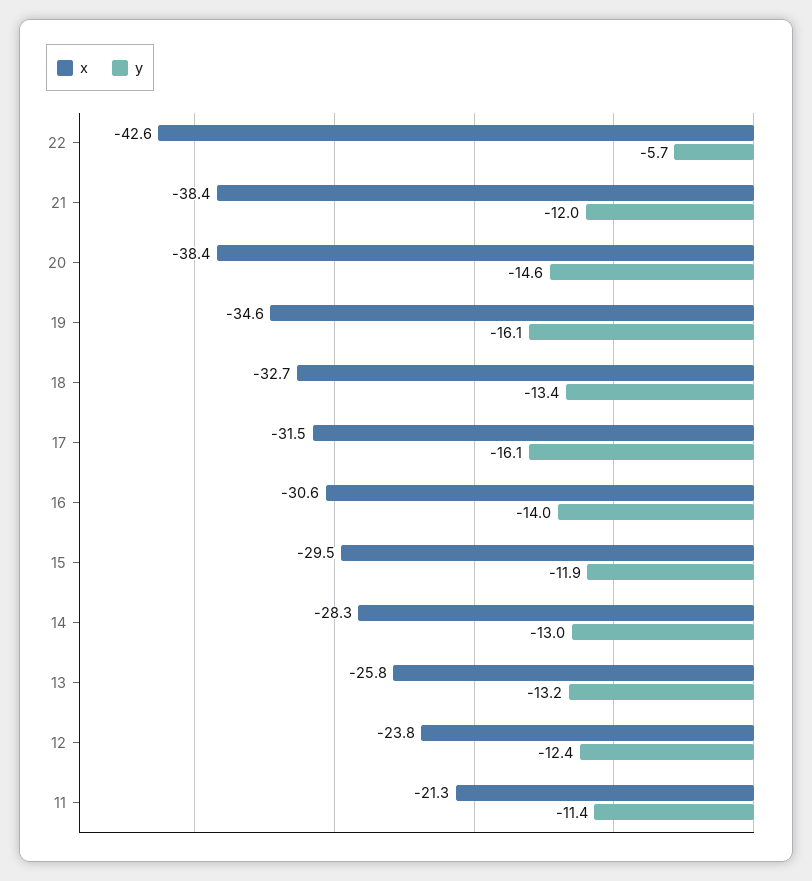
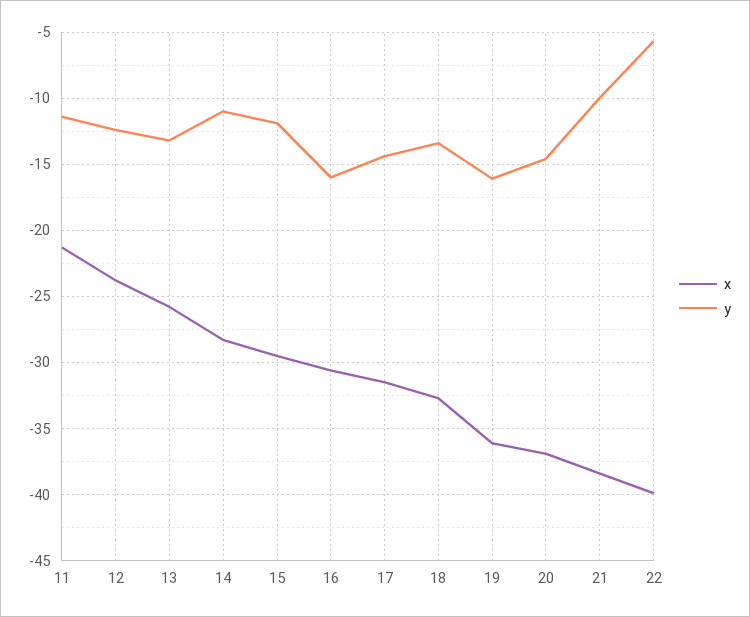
  {
    "x": {
-     "22": -42.6,
+     "22": -40,
      "21": -38.4,
-     "20": -38.4,
+     "20": -37,
-     "19": -34.6,
+     "19": -36,
      "18": -32.7,
      "17": -31.5,
      "16": -30.6,
      "15": -29.5,
      "14": -28.3,
      "13": -25.8,
      "12": -23.8,
      "11": -21.3
    },
    "y": {
      "22": -5.7,
-     "21": -12,
+     "21": -10,
      "20": -14.6,
      "19": -16.1,
      "18": -13.4,
-     "17": -16.1,
+     "17": -14.5,
-     "16": -14,
+     "16": -16,
      "15": -11.9,
-     "14": -13,
+     "14": -11,
      "13": -13.2,
      "12": -12.4,
      "11": -11.4
    }
  }

